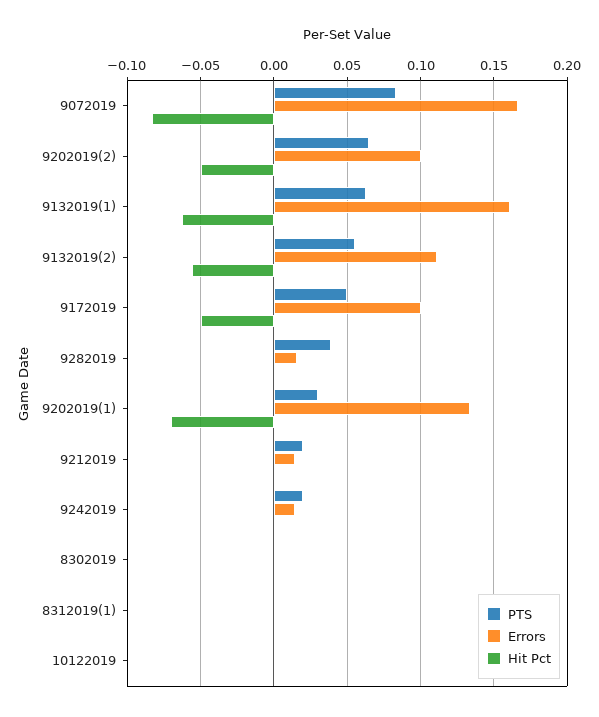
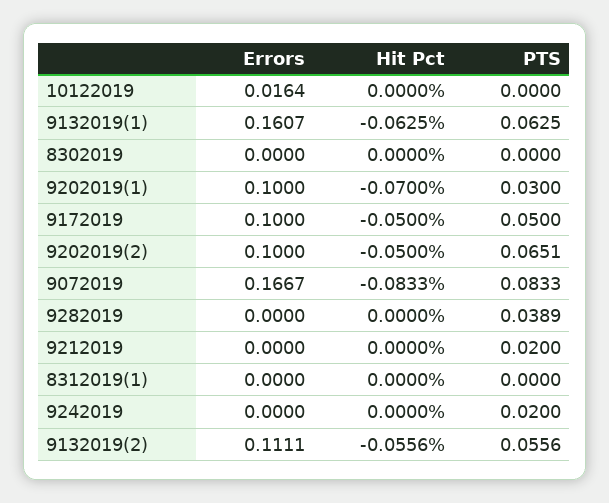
  {
    "PTS": {
      "9072019": 0.0833,
      "9202019(2)": 0.0651,
      "9132019(1)": 0.0625,
      "9132019(2)": 0.0556,
      "9172019": 0.05,
      "9282019": 0.0389,
      "9202019(1)": 0.03,
      "9212019": 0.02,
      "9242019": 0.02,
      "8302019": 0,
      "8312019(1)": 0,
      "10122019": 0
    },
    "Errors": {
      "9072019": 0.1667,
      "9202019(2)": 0.1,
      "9132019(1)": 0.1607,
      "9132019(2)": 0.1111,
      "9172019": 0.1,
-     "9282019": 0.015,
+     "9282019": 0,
-     "9202019(1)": 0.135,
+     "9202019(1)": 0.1,
-     "9212019": 0.015,
+     "9212019": 0,
-     "9242019": 0.015,
+     "9242019": 0,
      "8302019": 0,
      "8312019(1)": 0,
-     "10122019": 0
+     "10122019": 0.0164
    },
    "Hit Pct": {
      "9072019": -0.0833,
      "9202019(2)": -0.05,
      "9132019(1)": -0.0625,
      "9132019(2)": -0.0556,
      "9172019": -0.05,
      "9282019": 0,
      "9202019(1)": -0.07,
      "9212019": 0,
      "9242019": 0,
      "8302019": 0,
      "8312019(1)": 0,
      "10122019": 0
    }
  }

